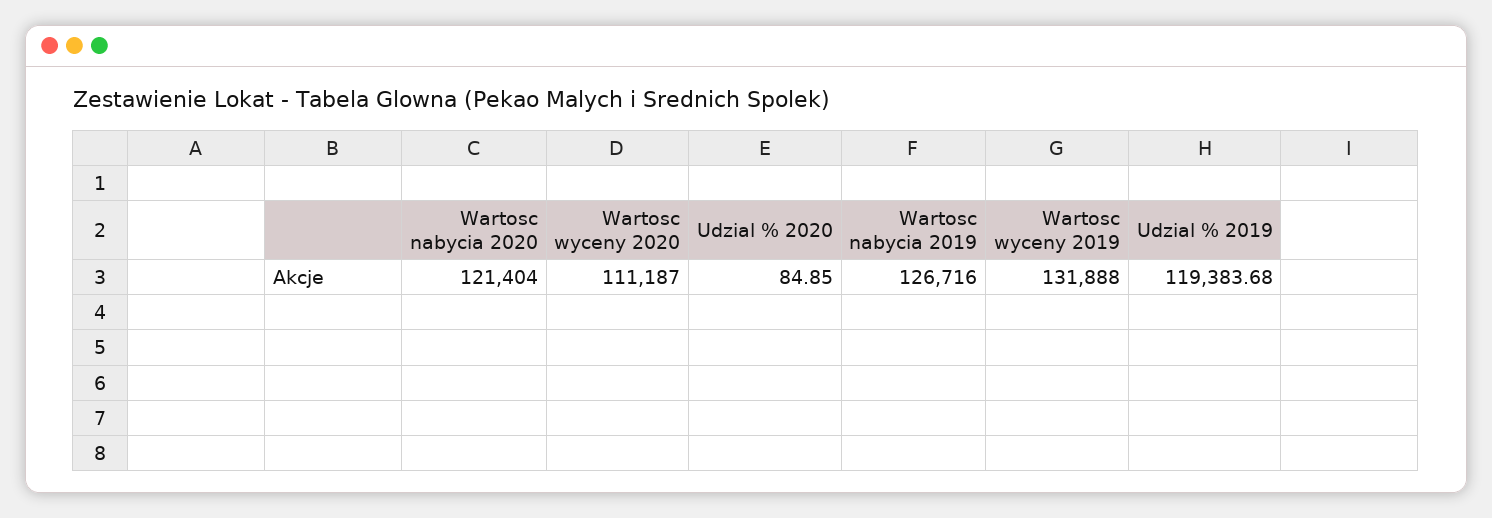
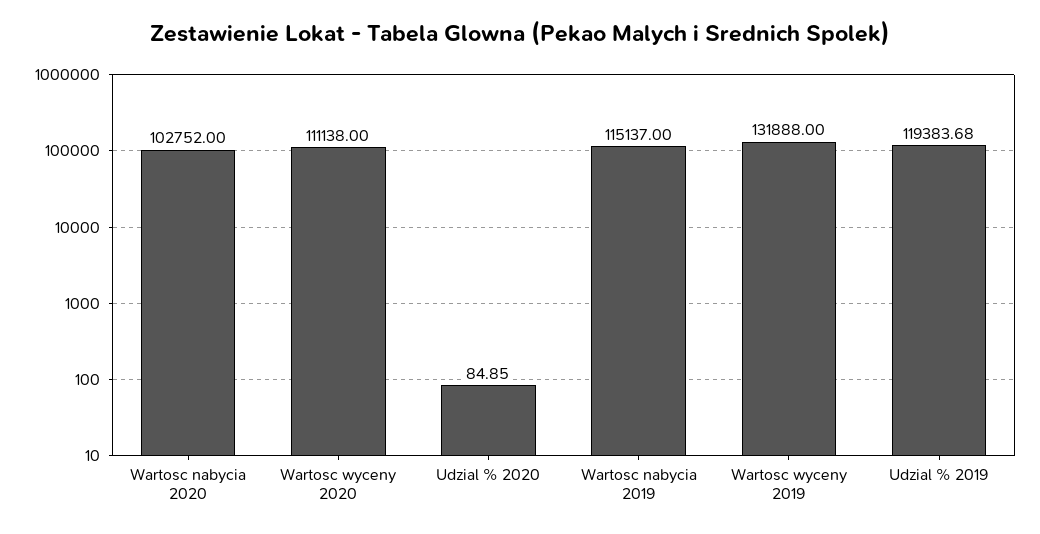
  {
-   "Wartosc nabycia 2020": 121404,
+   "Wartosc nabycia 2020": 102752,
-   "Wartosc wyceny 2020": 111187,
+   "Wartosc wyceny 2020": 111138,
    "Udzial % 2020": 84.85,
-   "Wartosc nabycia 2019": 126716,
+   "Wartosc nabycia 2019": 115137,
    "Wartosc wyceny 2019": 131888,
    "Udzial % 2019": 119383.68
  }

